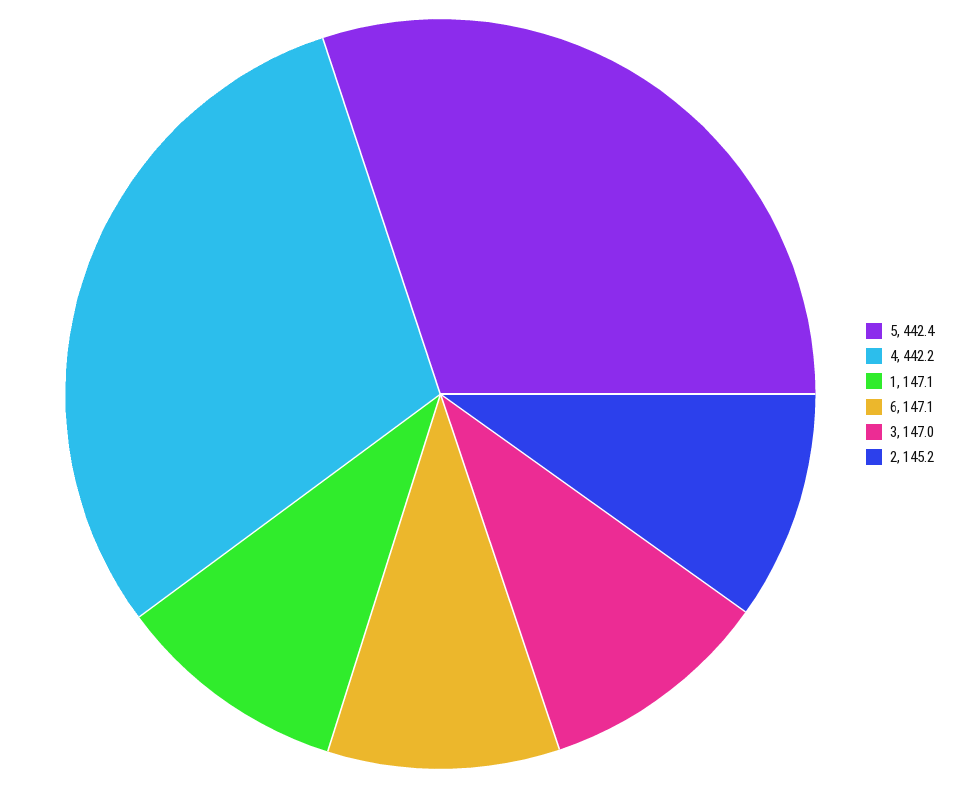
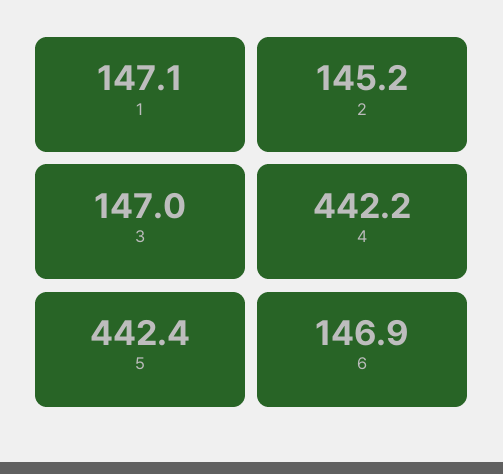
  {
    "5": 442.4,
    "4": 442.2,
    "1": 147.1,
-   "6": 147.1,
+   "6": 146.9,
    "3": 147,
    "2": 145.2
  }

